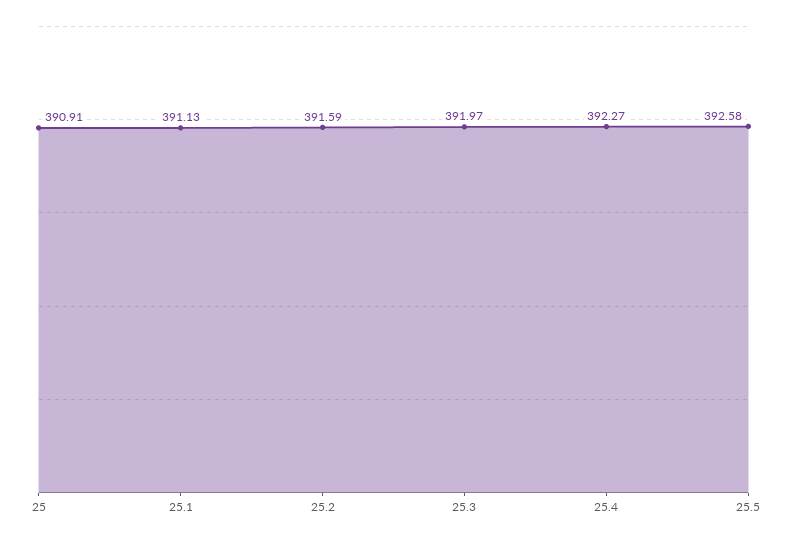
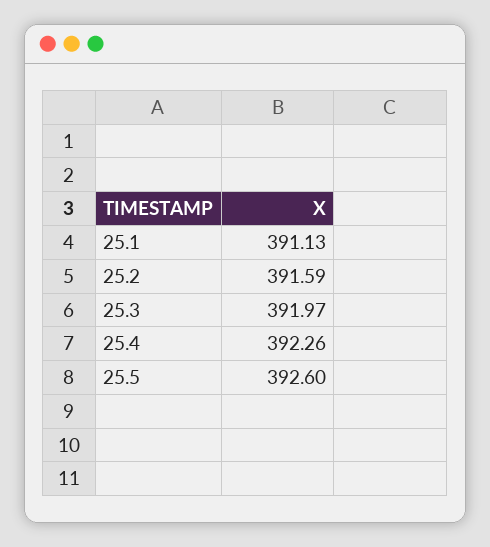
  {
-   "25": 390.91,
    "25.1": 391.13,
    "25.2": 391.59,
    "25.3": 391.97,
-   "25.4": 392.27,
+   "25.4": 392.26,
-   "25.5": 392.58
+   "25.5": 392.6
  }

